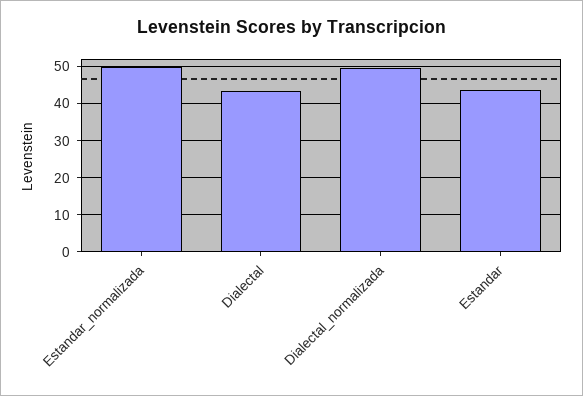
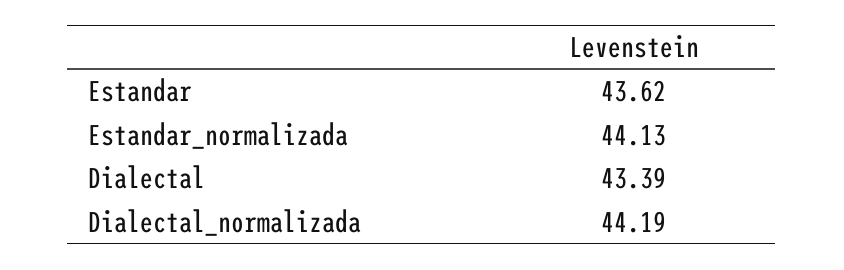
  {
-   "Estandar_normalizada": 50,
+   "Estandar_normalizada": 44.13,
    "Dialectal": 43.39,
-   "Dialectal_normalizada": 50,
+   "Dialectal_normalizada": 44.19,
    "Estandar": 43.62
  }

